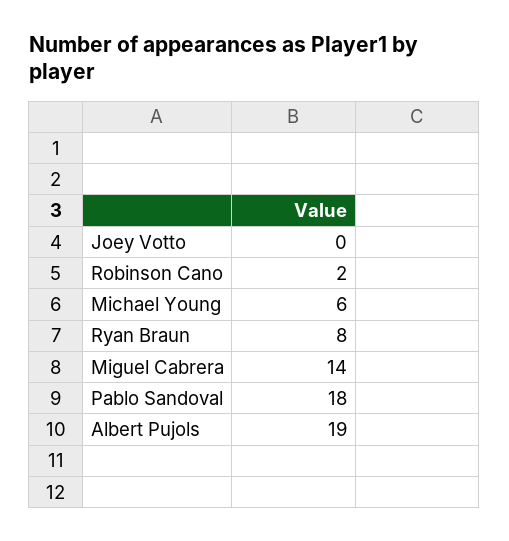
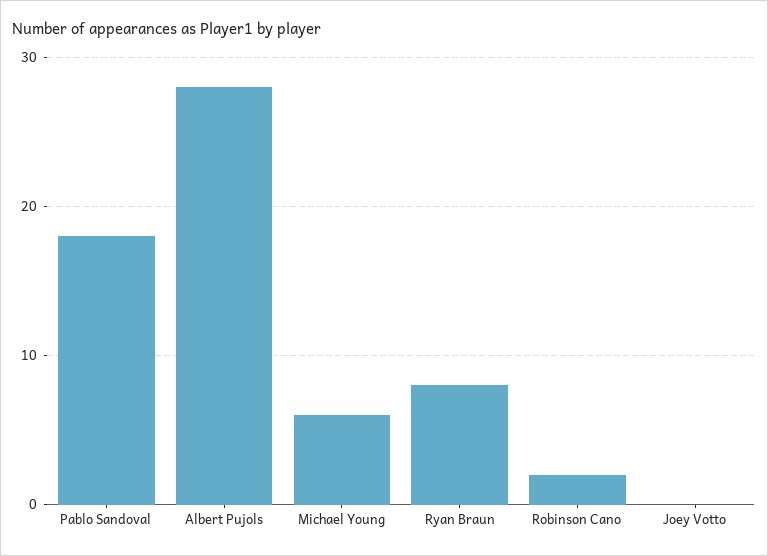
  {
    "Joey Votto": 0,
    "Robinson Cano": 2,
    "Michael Young": 6,
    "Ryan Braun": 8,
-   "Miguel Cabrera": 14,
    "Pablo Sandoval": 18,
-   "Albert Pujols": 19
+   "Albert Pujols": 28
  }

